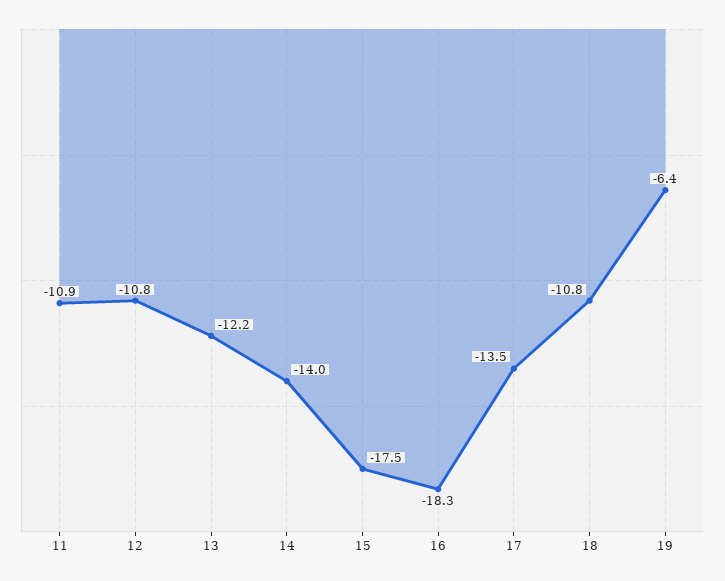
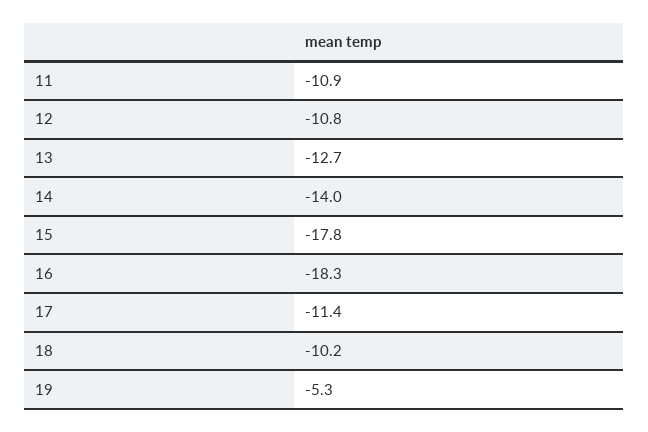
  {
    "11": -10.9,
    "12": -10.8,
-   "13": -12.2,
+   "13": -12.7,
    "14": -14,
-   "15": -17.5,
+   "15": -17.8,
    "16": -18.3,
-   "17": -13.5,
+   "17": -11.4,
-   "18": -10.8,
+   "18": -10.2,
-   "19": -6.4
+   "19": -5.3
  }

